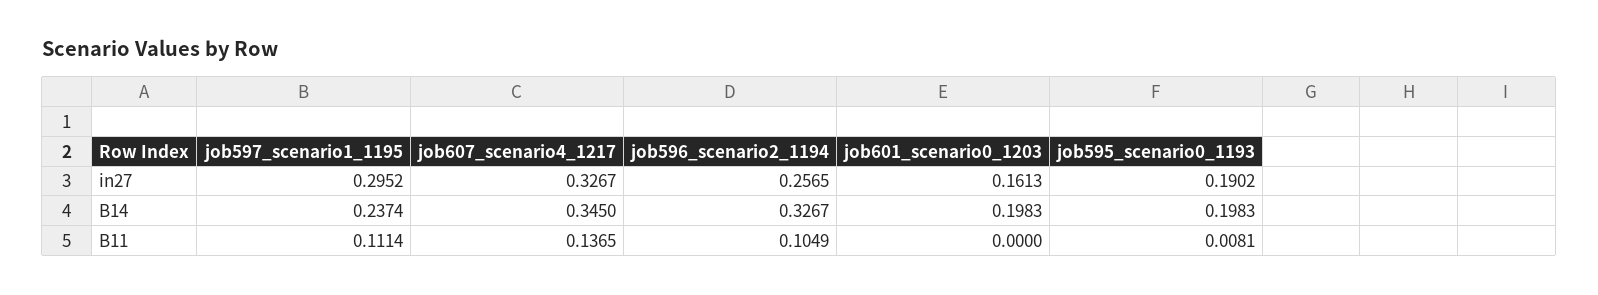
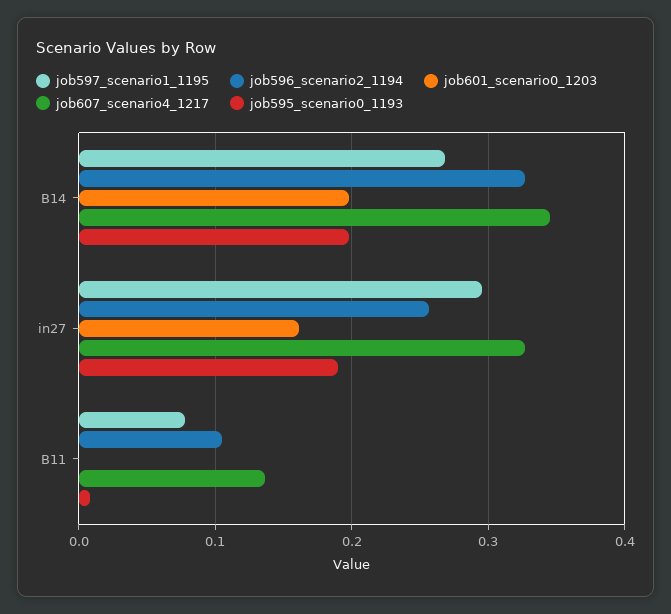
  {
    "job597_scenario1_1195": {
      "in27": 0.2952,
-     "B14": 0.2374,
+     "B14": 0.27,
-     "B11": 0.1114
+     "B11": 0.08
    },
    "job607_scenario4_1217": {
      "in27": 0.3267,
      "B14": 0.345,
      "B11": 0.1365
    },
    "job596_scenario2_1194": {
      "in27": 0.2565,
      "B14": 0.3267,
      "B11": 0.1049
    },
    "job601_scenario0_1203": {
      "in27": 0.1613,
      "B14": 0.1983,
      "B11": 0
    },
    "job595_scenario0_1193": {
      "in27": 0.1902,
      "B14": 0.1983,
      "B11": 0.0081
    }
  }

